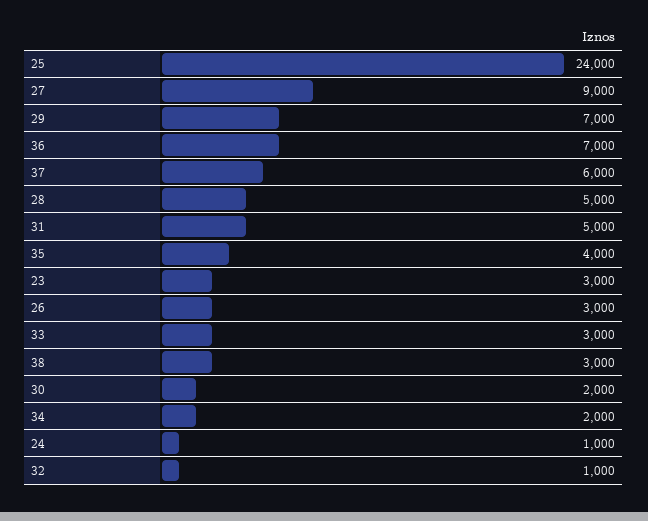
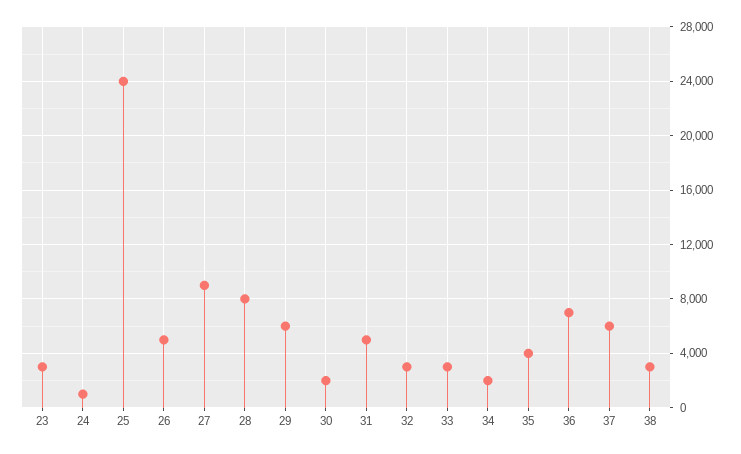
  {
    "25": 24000,
    "27": 9000,
-   "29": 7000,
+   "29": 6000,
    "36": 7000,
    "37": 6000,
-   "28": 5000,
+   "28": 8000,
    "31": 5000,
    "35": 4000,
    "23": 3000,
-   "26": 3000,
+   "26": 5000,
    "33": 3000,
    "38": 3000,
    "30": 2000,
    "34": 2000,
    "24": 1000,
-   "32": 1000
+   "32": 3000
  }

